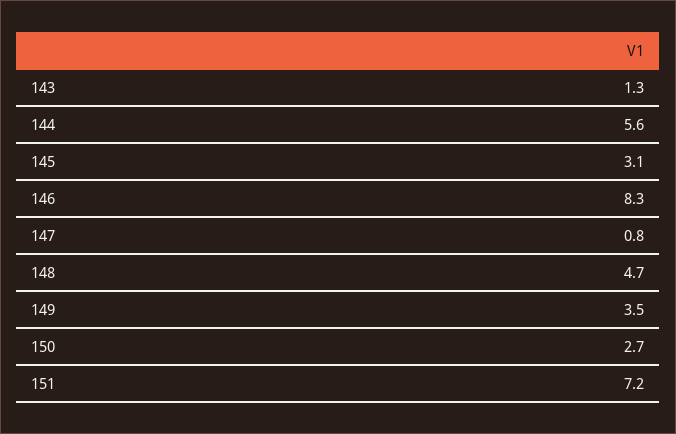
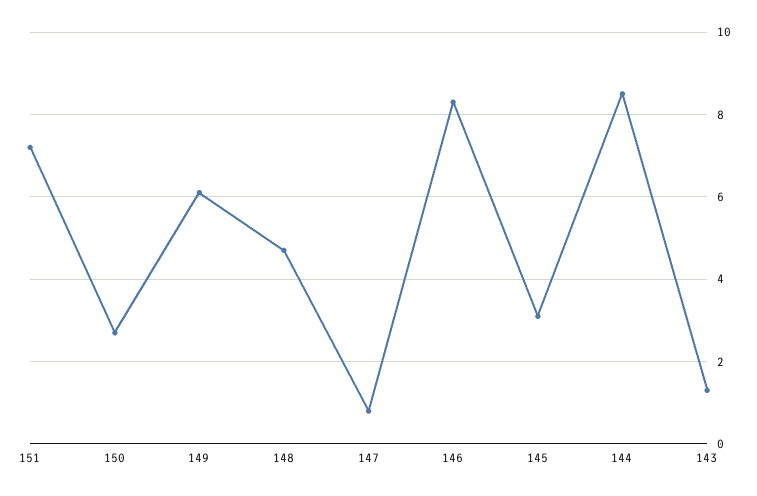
  {
    "143": 1.3,
-   "144": 5.6,
+   "144": 8.5,
    "145": 3.1,
    "146": 8.3,
    "147": 0.8,
    "148": 4.7,
-   "149": 3.5,
+   "149": 6,
    "150": 2.7,
    "151": 7.2
  }

